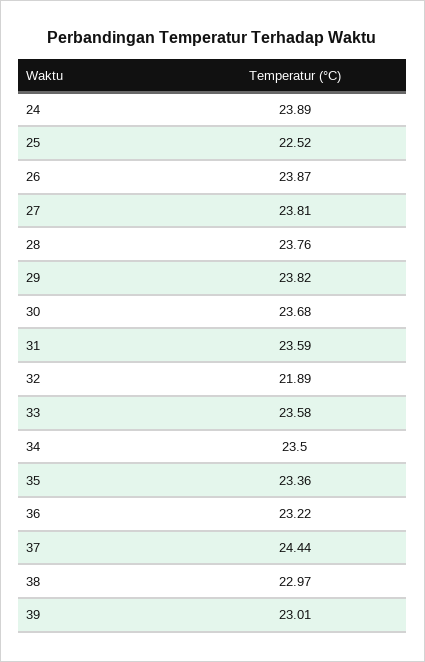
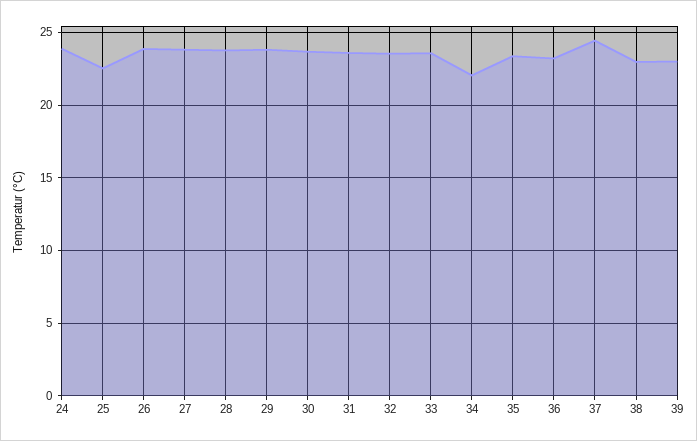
  {
    "24": 23.89,
    "25": 22.52,
    "26": 23.87,
    "27": 23.81,
    "28": 23.76,
    "29": 23.82,
    "30": 23.68,
    "31": 23.59,
-   "32": 21.89,
+   "32": 23.5,
    "33": 23.58,
-   "34": 23.5,
+   "34": 22,
    "35": 23.36,
    "36": 23.22,
    "37": 24.44,
    "38": 22.97,
    "39": 23.01
  }

